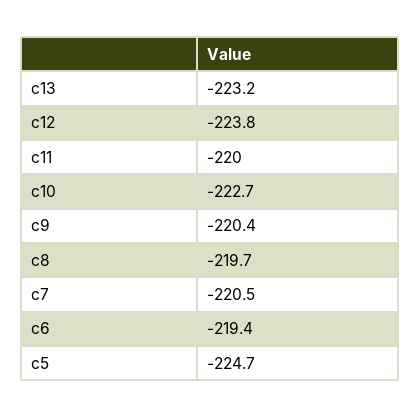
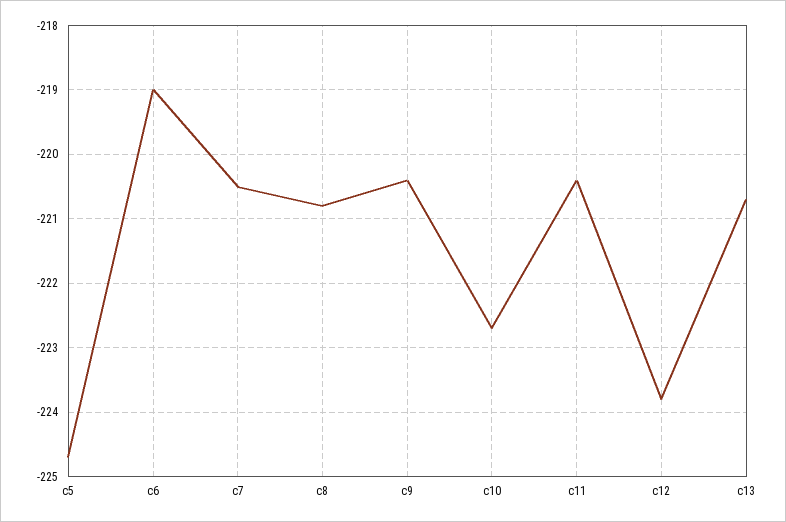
  {
-   "c13": -223.2,
+   "c13": -220.7,
    "c12": -223.8,
-   "c11": -220,
+   "c11": -220.4,
    "c10": -222.7,
    "c9": -220.4,
-   "c8": -219.7,
+   "c8": -220.8,
    "c7": -220.5,
-   "c6": -219.4,
+   "c6": -219,
    "c5": -224.7
  }

